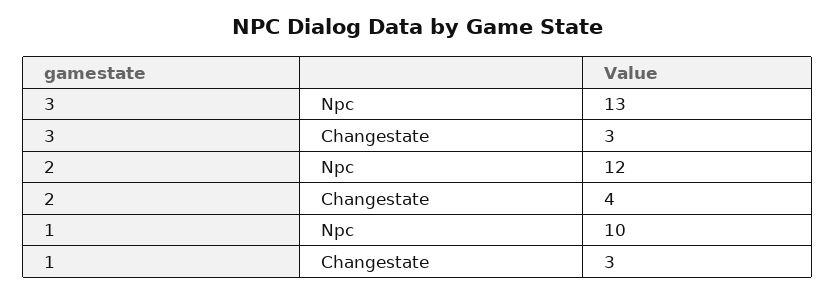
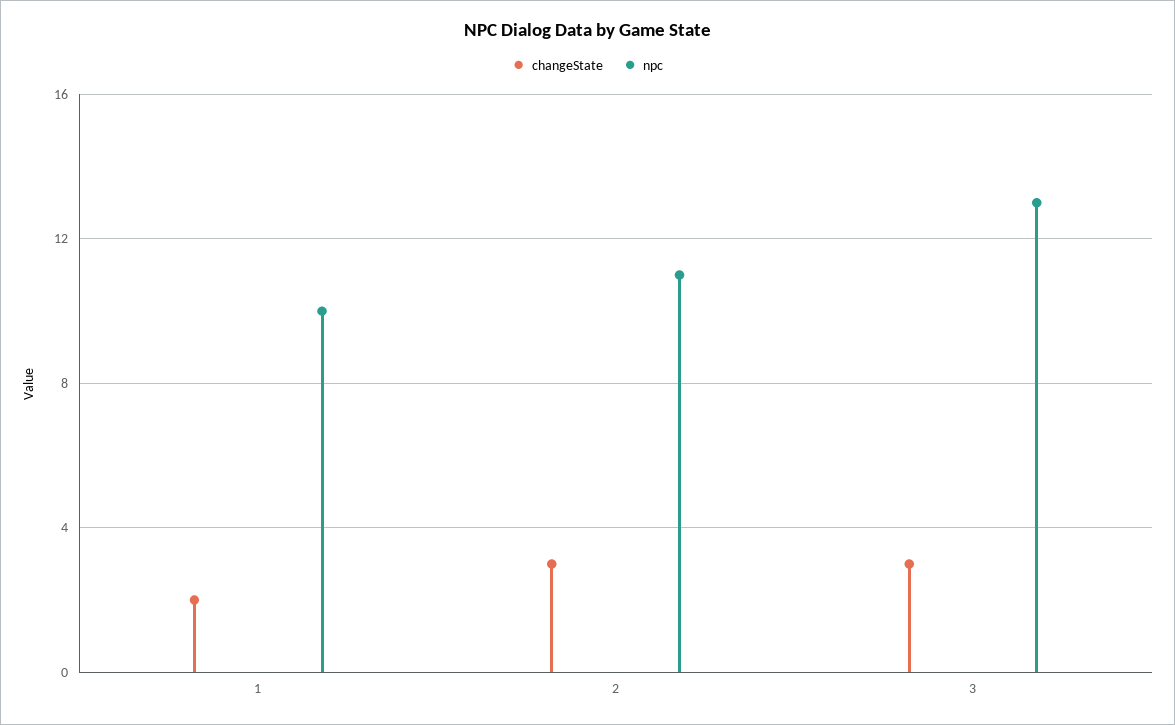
  {
    "Npc": {
      "3": 13,
-     "2": 12,
+     "2": 11,
      "1": 10
    },
    "Changestate": {
      "3": 3,
-     "2": 4,
+     "2": 3,
-     "1": 3
+     "1": 2
    }
  }

